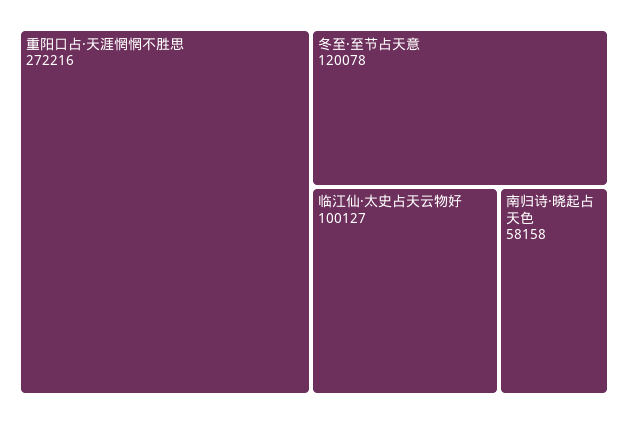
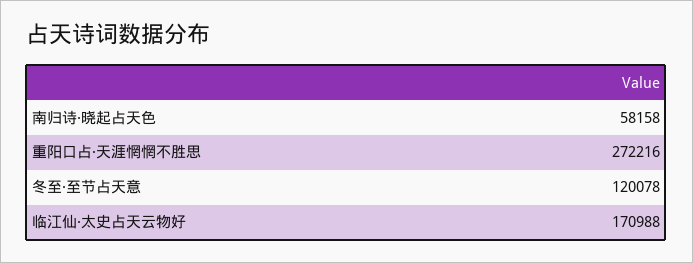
  {
    "重阳口占·天涯惘惘不胜思": 272216,
    "冬至·至节占天意": 120078,
-   "临江仙·太史占天云物好": 100127,
+   "临江仙·太史占天云物好": 170988,
    "南归诗·晓起占天色": 58158
  }

